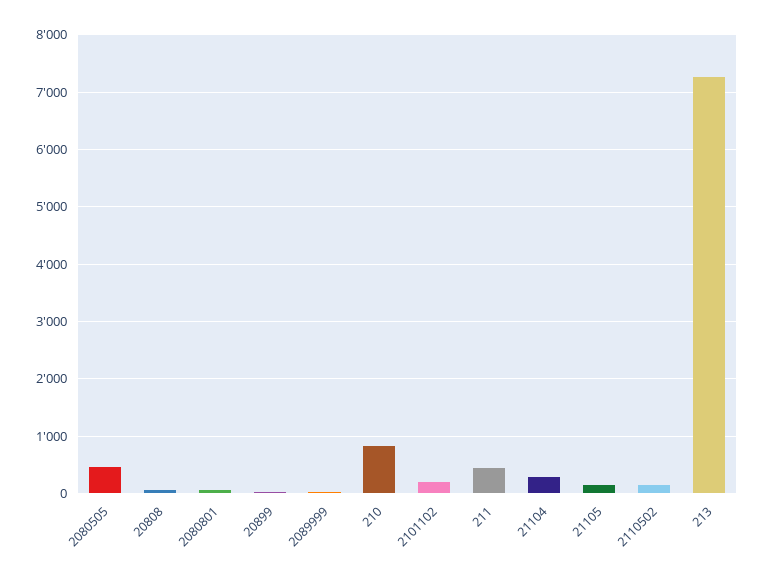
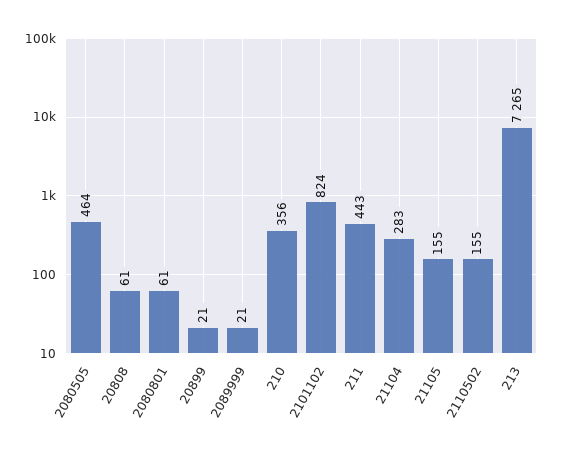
  {
    "2080505": 464,
    "20808": 61,
    "2080801": 61,
    "20899": 21,
    "2089999": 21,
-   "210": 800,
+   "210": 356,
-   "2101102": 200,
+   "2101102": 824,
    "211": 443,
    "21104": 283,
    "21105": 155,
    "2110502": 155,
    "213": 7265
  }

